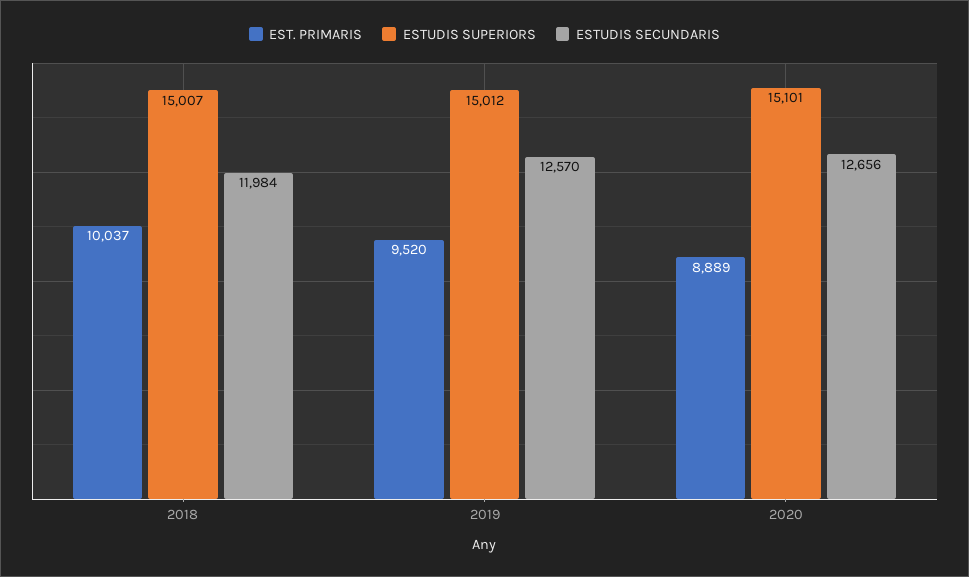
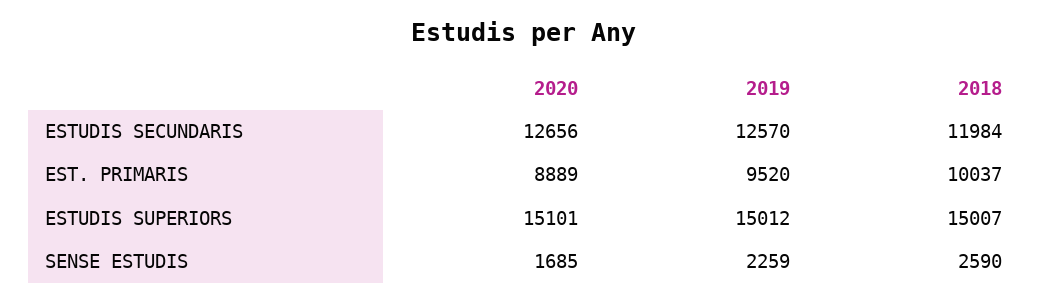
  {
    "EST. PRIMARIS": {
      "2018": 10037,
      "2019": 9520,
      "2020": 8889
    },
    "ESTUDIS SUPERIORS": {
      "2018": 15007,
      "2019": 15012,
      "2020": 15101
    },
    "ESTUDIS SECUNDARIS": {
      "2018": 11984,
      "2019": 12570,
      "2020": 12656
-   }
+   },
+   "SENSE ESTUDIS": {
+     "2020": 1685,
+     "2019": 2259,
+     "2018": 2590
+   }
  }

